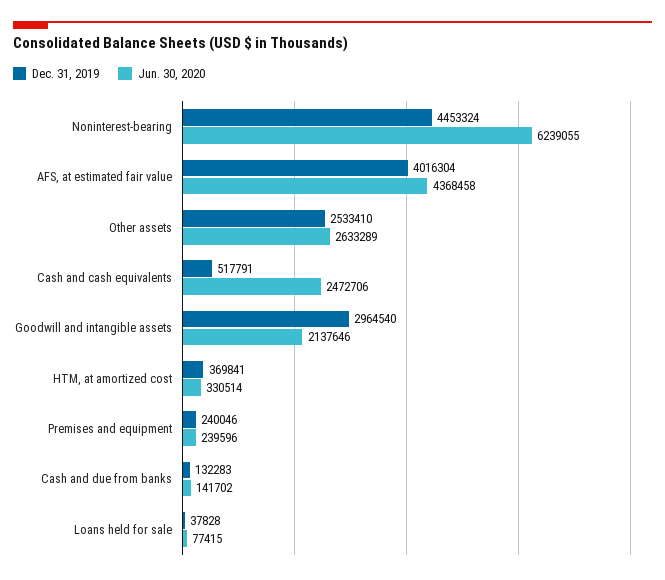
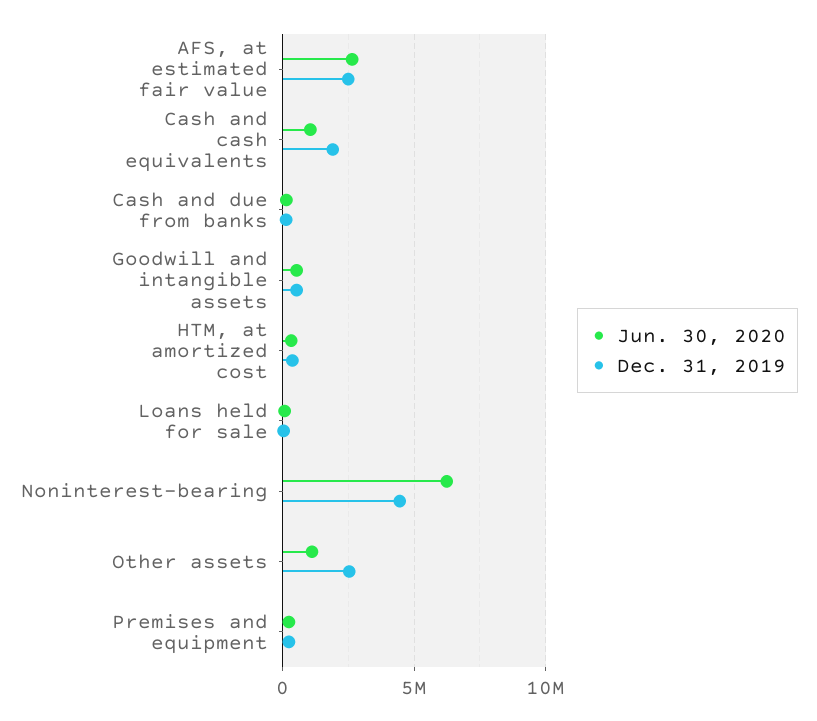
  {
    "Dec. 31, 2019": {
      "Noninterest-bearing": 4453324,
-     "AFS, at estimated fair value": 4016304,
+     "AFS, at estimated fair value": 2500000,
      "Other assets": 2533410,
-     "Cash and cash equivalents": 517791,
+     "Cash and cash equivalents": 2000000,
-     "Goodwill and intangible assets": 2964540,
+     "Goodwill and intangible assets": 500000,
      "HTM, at amortized cost": 369841,
      "Premises and equipment": 240046,
      "Cash and due from banks": 132283,
      "Loans held for sale": 37828
    },
    "Jun. 30, 2020": {
      "Noninterest-bearing": 6239055,
-     "AFS, at estimated fair value": 4368458,
+     "AFS, at estimated fair value": 2500000,
-     "Other assets": 2633289,
+     "Other assets": 1000000,
-     "Cash and cash equivalents": 2472706,
+     "Cash and cash equivalents": 1000000,
-     "Goodwill and intangible assets": 2137646,
+     "Goodwill and intangible assets": 500000,
      "HTM, at amortized cost": 330514,
      "Premises and equipment": 239596,
      "Cash and due from banks": 141702,
      "Loans held for sale": 77415
    }
  }

